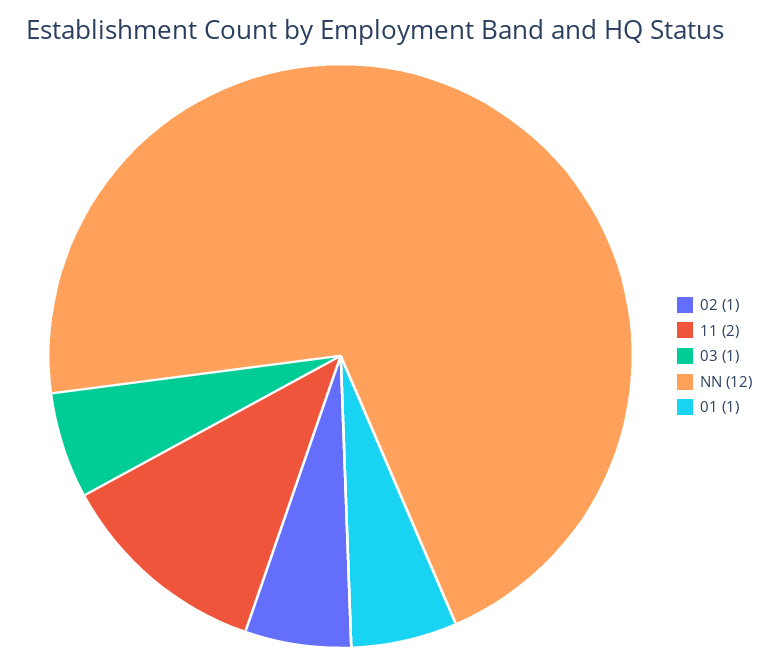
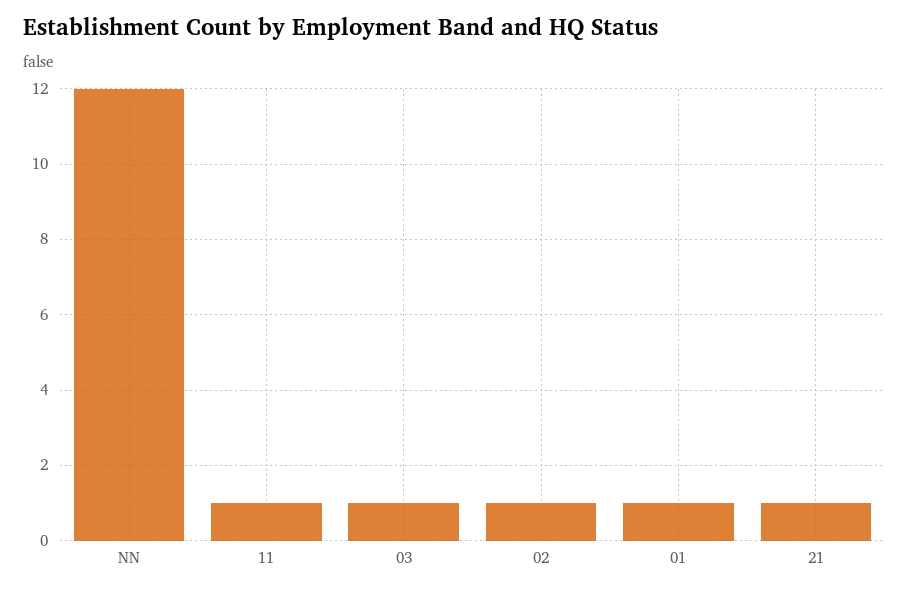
  {
    "02": 1,
-   "11": 2,
+   "11": 1,
    "03": 1,
    "NN": 12,
-   "01": 1
+   "01": 1,
+   "21": 1
  }

